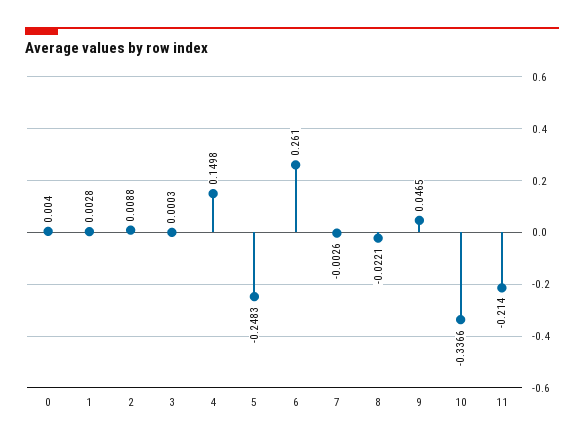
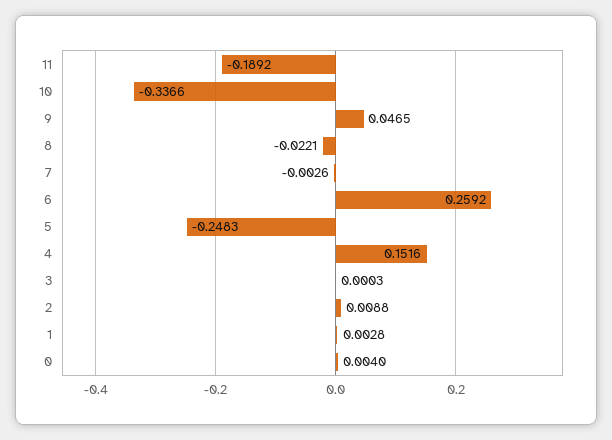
  {
    "0": 0.004,
    "1": 0.0028,
    "2": 0.0088,
    "3": 0.0003,
-   "4": 0.1498,
+   "4": 0.1516,
    "5": -0.2483,
-   "6": 0.261,
+   "6": 0.2592,
    "7": -0.0026,
    "8": -0.0221,
    "9": 0.0465,
    "10": -0.3366,
-   "11": -0.214
+   "11": -0.1892
  }

